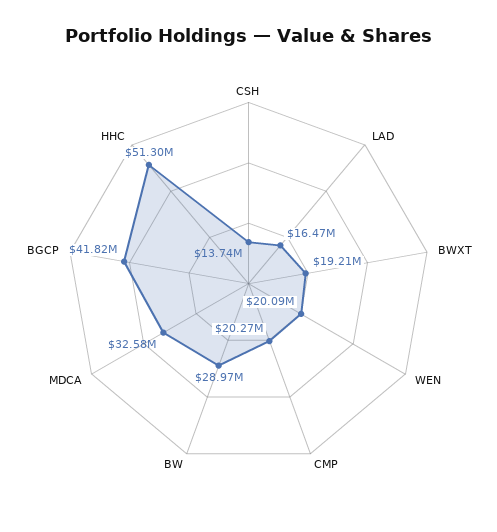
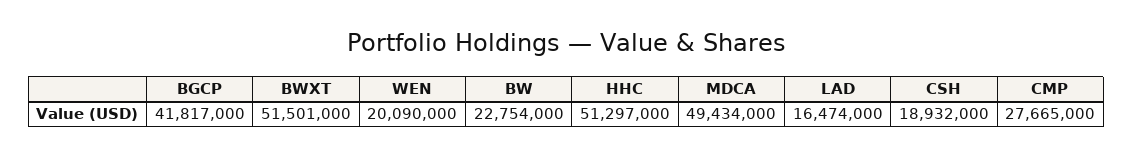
  {
-   "CSH": 13740000,
+   "CSH": 18932000,
    "LAD": 16474000,
-   "BWXT": 19210000,
+   "BWXT": 51501000,
    "WEN": 20090000,
-   "CMP": 20270000,
+   "CMP": 27665000,
-   "BW": 28970000,
+   "BW": 22754000,
-   "MDCA": 32580000,
+   "MDCA": 49434000,
    "BGCP": 41817000,
    "HHC": 51297000
  }

